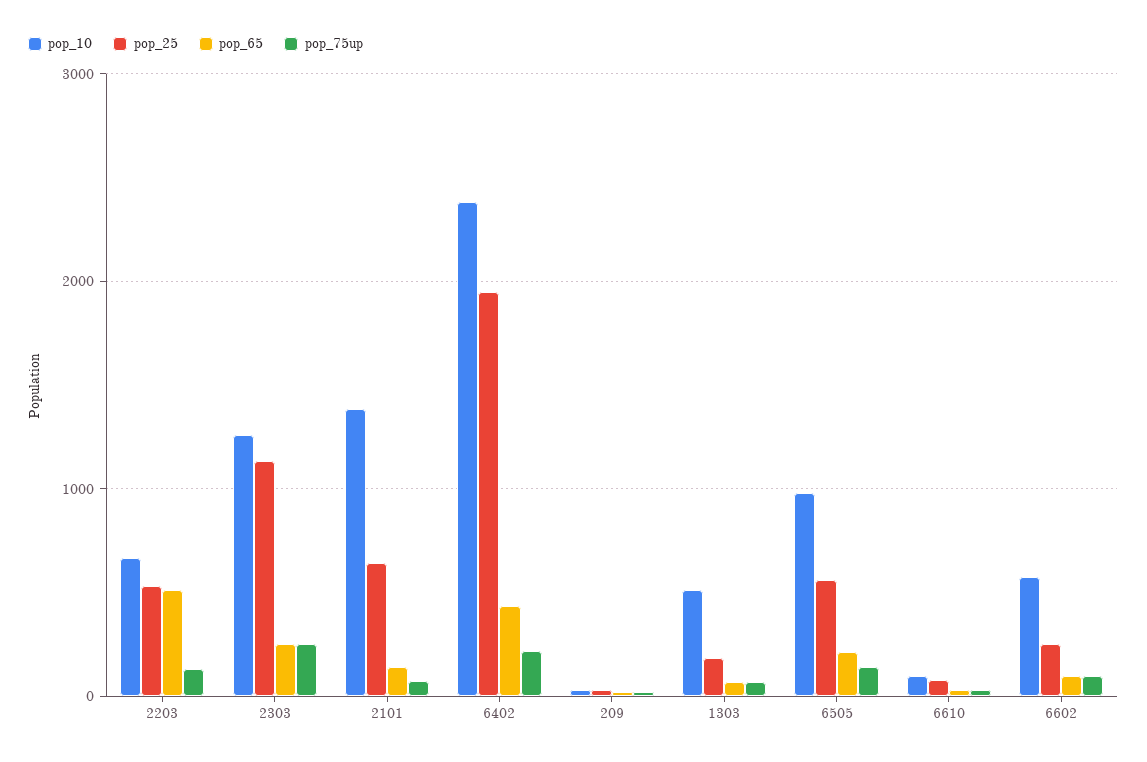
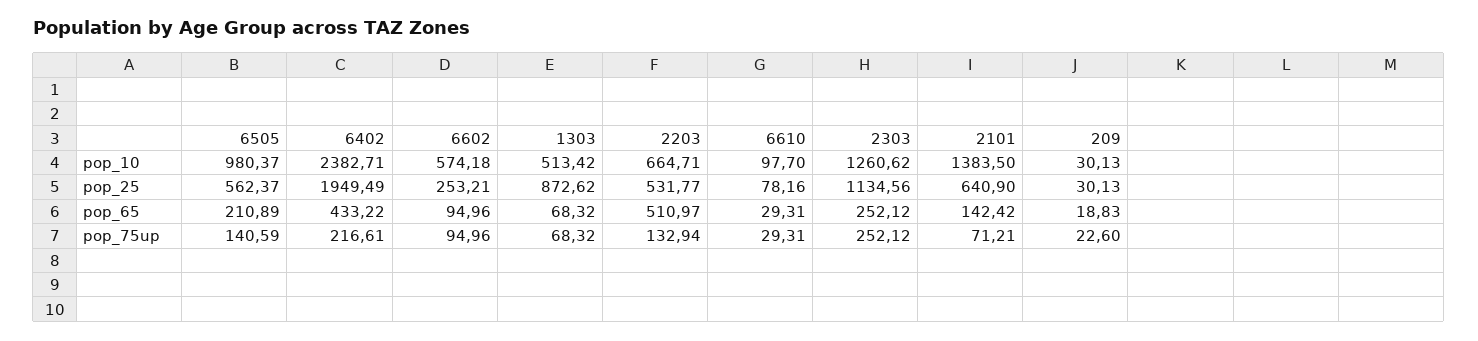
  {
    "pop_10": {
      "2203": 664.71,
      "2303": 1260.62,
      "2101": 1383.5,
      "6402": 2382.71,
      "209": 30.13,
      "1303": 513.42,
      "6505": 980.37,
      "6610": 97.7,
      "6602": 574.18
    },
    "pop_25": {
      "2203": 531.77,
      "2303": 1134.56,
      "2101": 640.9,
      "6402": 1949.49,
      "209": 30.13,
-     "1303": 200,
+     "1303": 872.62,
      "6505": 562.37,
      "6610": 78.16,
      "6602": 253.21
    },
    "pop_65": {
      "2203": 510.97,
      "2303": 252.12,
      "2101": 142.42,
      "6402": 433.22,
      "209": 18.83,
      "1303": 68.32,
      "6505": 210.89,
      "6610": 29.31,
      "6602": 94.96
    },
    "pop_75up": {
      "2203": 132.94,
      "2303": 252.12,
      "2101": 71.21,
      "6402": 216.61,
      "209": 22.6,
      "1303": 68.32,
      "6505": 140.59,
      "6610": 29.31,
      "6602": 94.96
    }
  }

